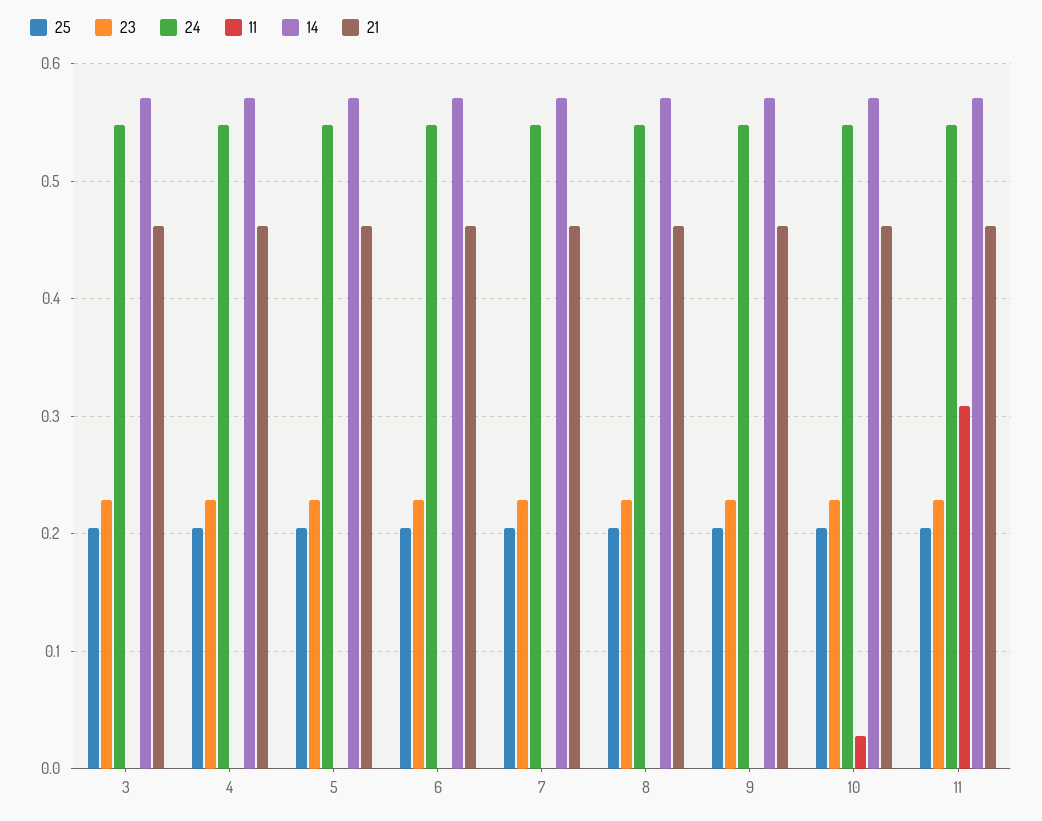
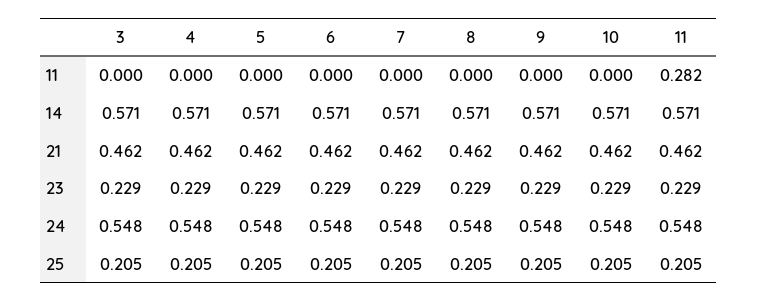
  {
    "25": {
      "3": 0.205,
      "4": 0.205,
      "5": 0.205,
      "6": 0.205,
      "7": 0.205,
      "8": 0.205,
      "9": 0.205,
      "10": 0.205,
      "11": 0.205
    },
    "23": {
      "3": 0.229,
      "4": 0.229,
      "5": 0.229,
      "6": 0.229,
      "7": 0.229,
      "8": 0.229,
      "9": 0.229,
      "10": 0.229,
      "11": 0.229
    },
    "24": {
      "3": 0.548,
      "4": 0.548,
      "5": 0.548,
      "6": 0.548,
      "7": 0.548,
      "8": 0.548,
      "9": 0.548,
      "10": 0.548,
      "11": 0.548
    },
    "11": {
      "3": 0,
      "4": 0,
      "5": 0,
      "6": 0,
      "7": 0,
      "8": 0,
      "9": 0,
-     "10": 0.03,
+     "10": 0,
-     "11": 0.31
+     "11": 0.282
    },
    "14": {
      "3": 0.571,
      "4": 0.571,
      "5": 0.571,
      "6": 0.571,
      "7": 0.571,
      "8": 0.571,
      "9": 0.571,
      "10": 0.571,
      "11": 0.571
    },
    "21": {
      "3": 0.462,
      "4": 0.462,
      "5": 0.462,
      "6": 0.462,
      "7": 0.462,
      "8": 0.462,
      "9": 0.462,
      "10": 0.462,
      "11": 0.462
    }
  }

